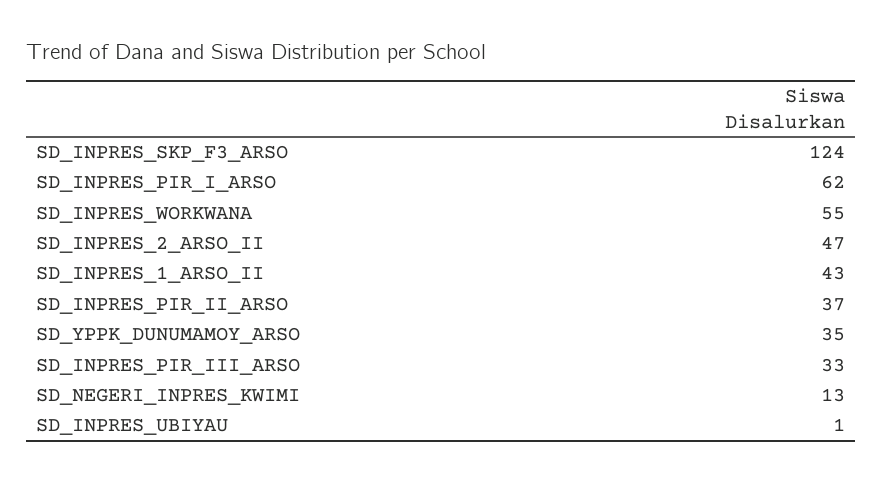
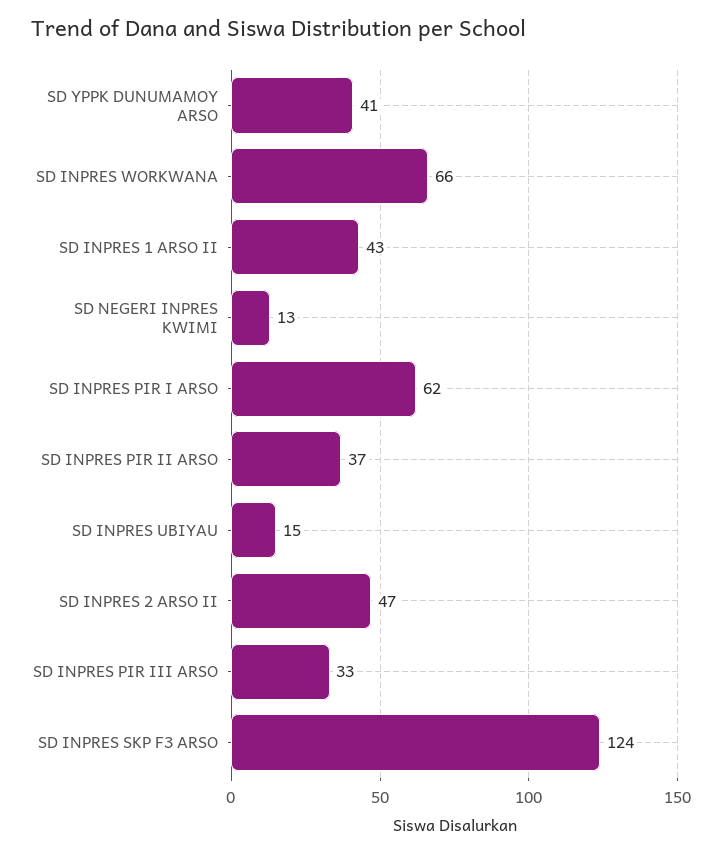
  {
    "SD_INPRES_SKP_F3_ARSO": 124,
    "SD_INPRES_PIR_I_ARSO": 62,
-   "SD_INPRES_WORKWANA": 55,
+   "SD_INPRES_WORKWANA": 66,
    "SD_INPRES_2_ARSO_II": 47,
    "SD_INPRES_1_ARSO_II": 43,
    "SD_INPRES_PIR_II_ARSO": 37,
-   "SD_YPPK_DUNUMAMOY_ARSO": 35,
+   "SD_YPPK_DUNUMAMOY_ARSO": 41,
    "SD_INPRES_PIR_III_ARSO": 33,
    "SD_NEGERI_INPRES_KWIMI": 13,
-   "SD_INPRES_UBIYAU": 1
+   "SD_INPRES_UBIYAU": 15
  }

